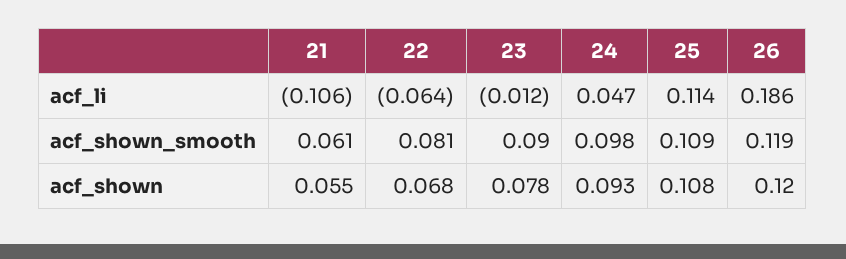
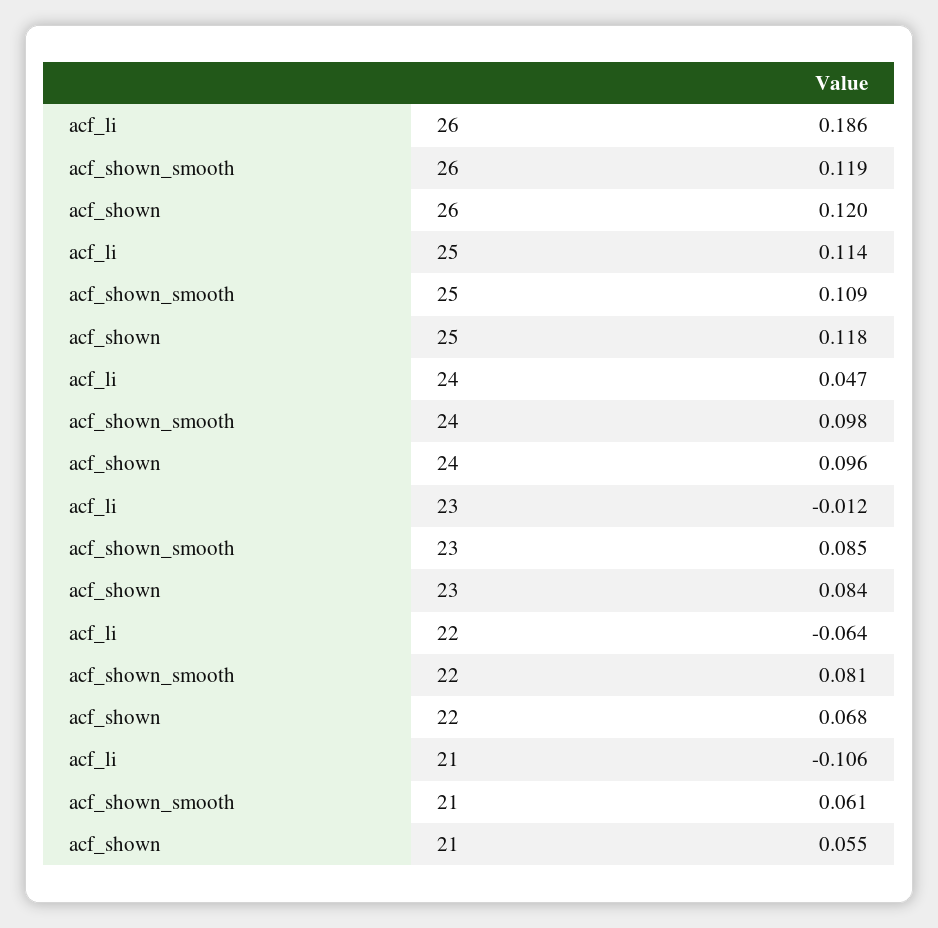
  {
    "21": {
      "acf_li": -0.106,
      "acf_shown_smooth": 0.061,
      "acf_shown": 0.055
    },
    "22": {
      "acf_li": -0.064,
      "acf_shown_smooth": 0.081,
      "acf_shown": 0.068
    },
    "23": {
      "acf_li": -0.012,
-     "acf_shown_smooth": 0.09,
+     "acf_shown_smooth": 0.085,
-     "acf_shown": 0.078
+     "acf_shown": 0.084
    },
    "24": {
      "acf_li": 0.047,
      "acf_shown_smooth": 0.098,
-     "acf_shown": 0.093
+     "acf_shown": 0.096
    },
    "25": {
      "acf_li": 0.114,
      "acf_shown_smooth": 0.109,
-     "acf_shown": 0.108
+     "acf_shown": 0.118
    },
    "26": {
      "acf_li": 0.186,
      "acf_shown_smooth": 0.119,
      "acf_shown": 0.12
    }
  }

